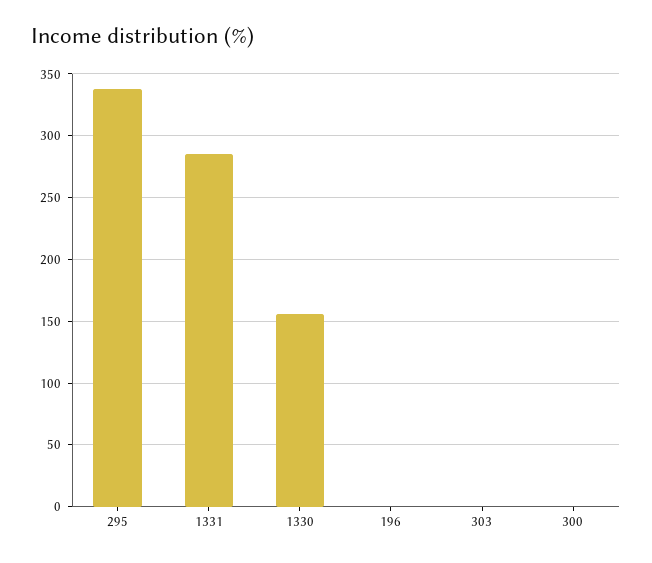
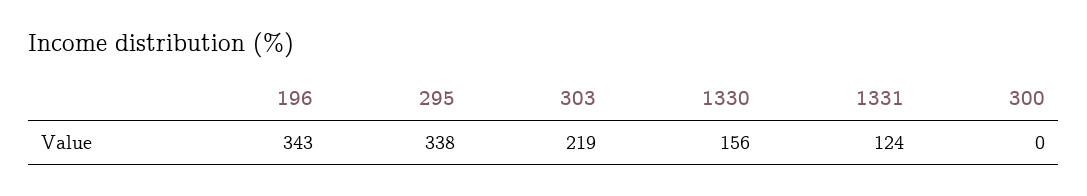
  {
    "295": 338,
-   "1331": 285,
+   "1331": 124,
    "1330": 156,
-   "196": 0,
+   "196": 343,
-   "303": 0,
+   "303": 219,
    "300": 0
  }

